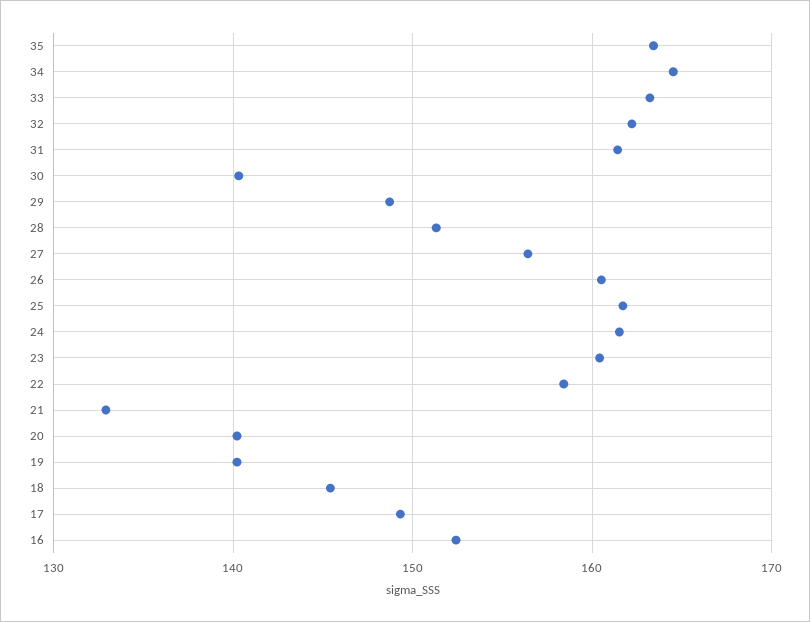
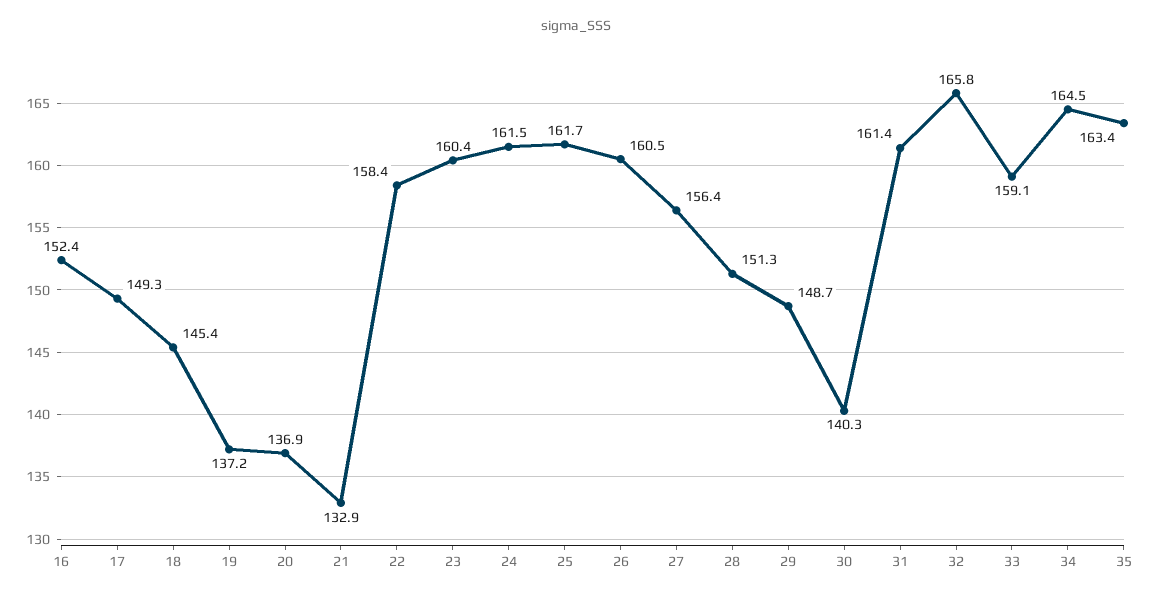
  {
    "35": 163.4,
    "34": 164.5,
-   "33": 163,
+   "33": 159.1,
-   "32": 162,
+   "32": 165.8,
    "31": 161.4,
    "30": 140.3,
    "29": 148.7,
    "28": 151.3,
    "27": 156.4,
    "26": 160.5,
    "25": 161.7,
    "24": 161.5,
    "23": 160.4,
    "22": 158.4,
    "21": 132.9,
-   "20": 140,
+   "20": 136.9,
-   "19": 140,
+   "19": 137.2,
    "18": 145.4,
    "17": 149.3,
    "16": 152.4
  }

